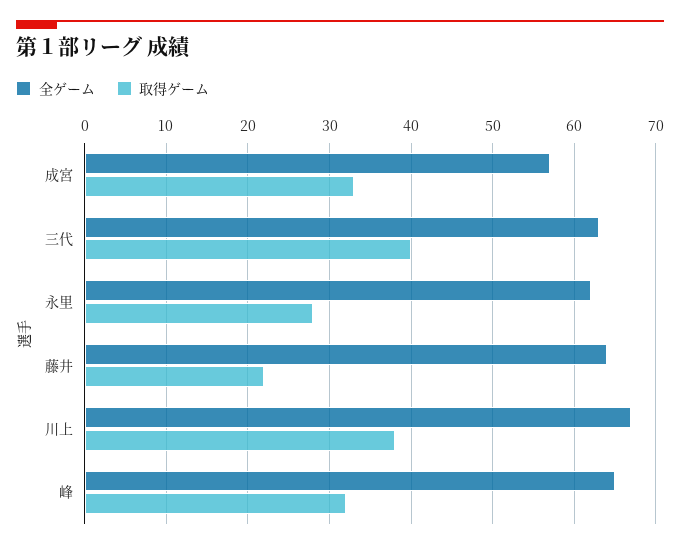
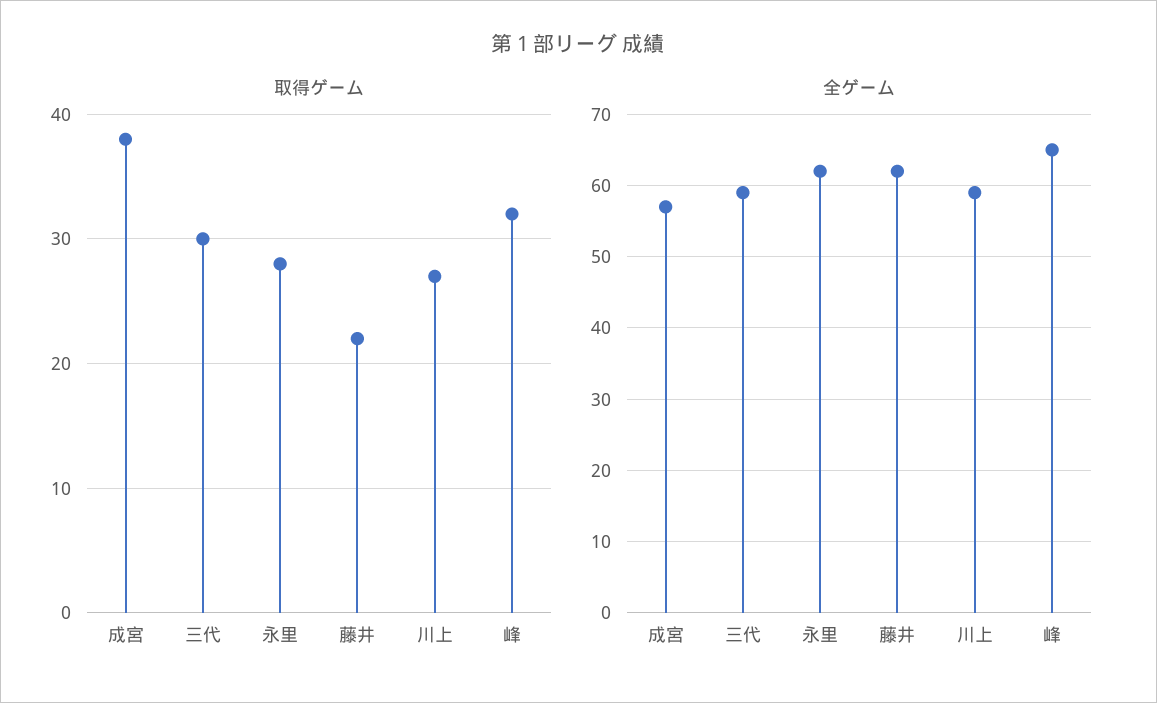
  {
    "全ゲーム": {
      "成宮": 57,
-     "三代": 63,
+     "三代": 59,
      "永里": 62,
-     "藤井": 64,
+     "藤井": 62,
-     "川上": 67,
+     "川上": 59,
      "峰": 65
    },
    "取得ゲーム": {
-     "成宮": 33,
+     "成宮": 38,
-     "三代": 40,
+     "三代": 30,
      "永里": 28,
      "藤井": 22,
-     "川上": 38,
+     "川上": 27,
      "峰": 32
    }
  }

